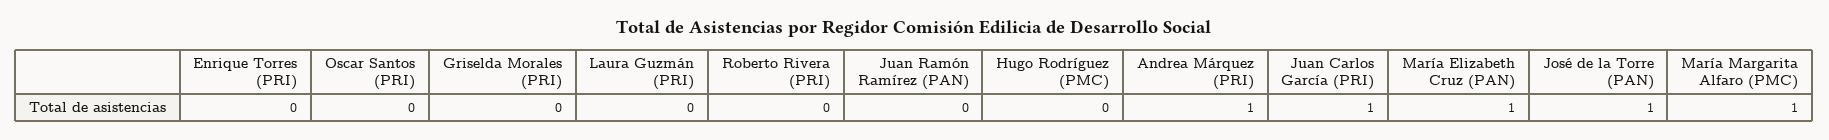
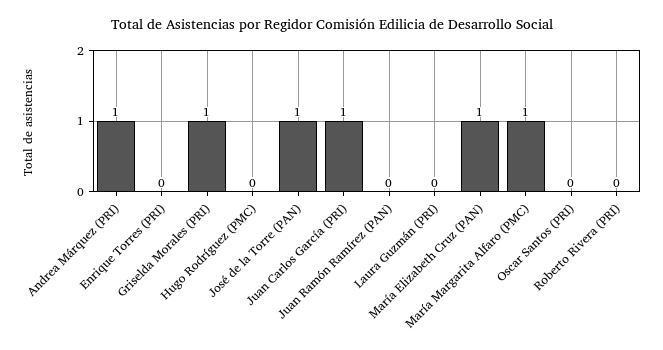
  {
    "Enrique Torres (PRI)": 0,
    "Oscar Santos (PRI)": 0,
-   "Griselda Morales (PRI)": 0,
+   "Griselda Morales (PRI)": 1,
    "Laura Guzmán (PRI)": 0,
    "Roberto Rivera (PRI)": 0,
    "Juan Ramón Ramírez (PAN)": 0,
    "Hugo Rodríguez (PMC)": 0,
    "Andrea Márquez (PRI)": 1,
    "Juan Carlos García (PRI)": 1,
    "María Elizabeth Cruz (PAN)": 1,
    "José de la Torre (PAN)": 1,
    "María Margarita Alfaro (PMC)": 1
  }

